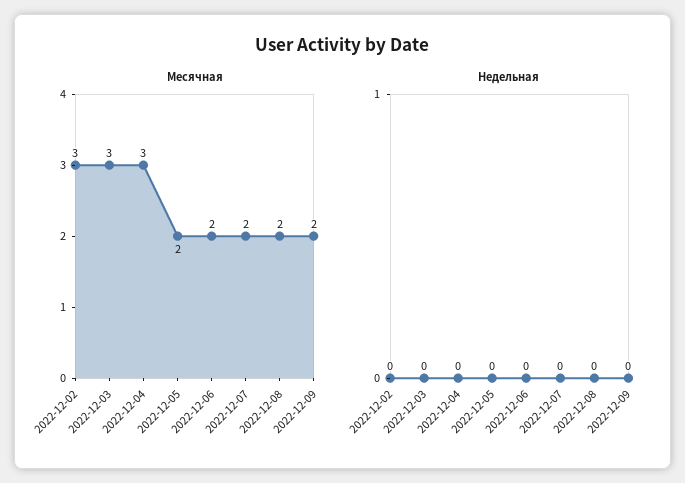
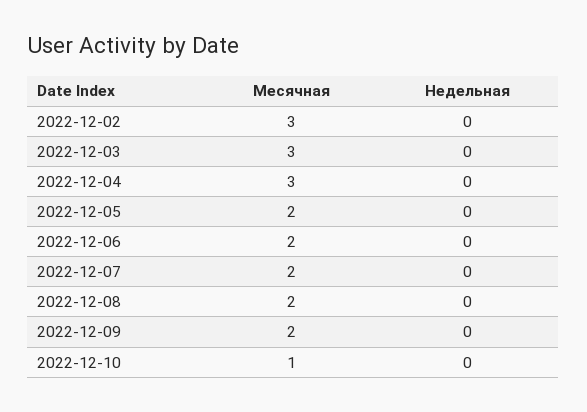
  {
    "Месячная": {
      "2022-12-02": 3,
      "2022-12-03": 3,
      "2022-12-04": 3,
      "2022-12-05": 2,
      "2022-12-06": 2,
      "2022-12-07": 2,
      "2022-12-08": 2,
-     "2022-12-09": 2
+     "2022-12-09": 2,
+     "2022-12-10": 1
    },
    "Недельная": {
      "2022-12-02": 0,
      "2022-12-03": 0,
      "2022-12-04": 0,
      "2022-12-05": 0,
      "2022-12-06": 0,
      "2022-12-07": 0,
      "2022-12-08": 0,
-     "2022-12-09": 0
+     "2022-12-09": 0,
+     "2022-12-10": 0
    }
  }

